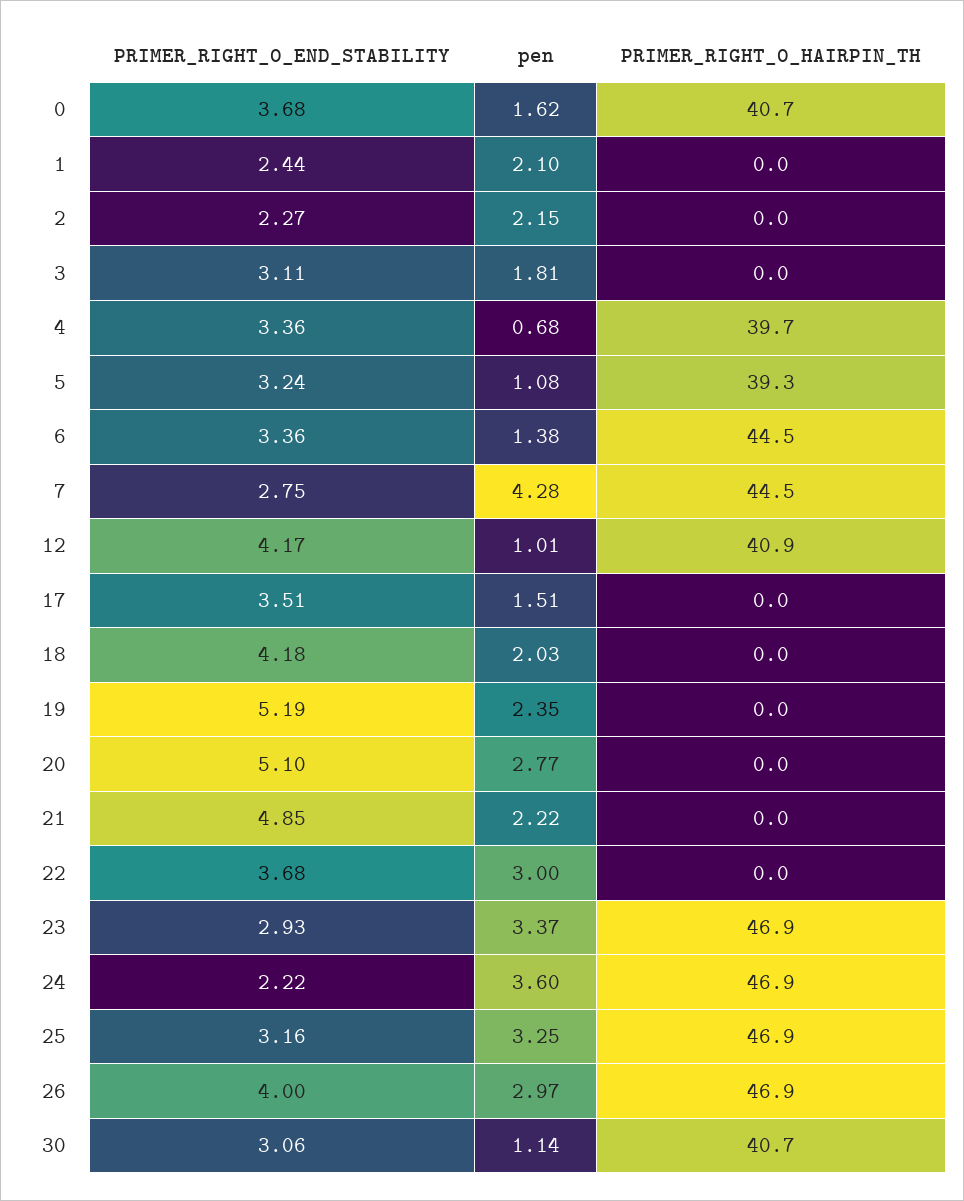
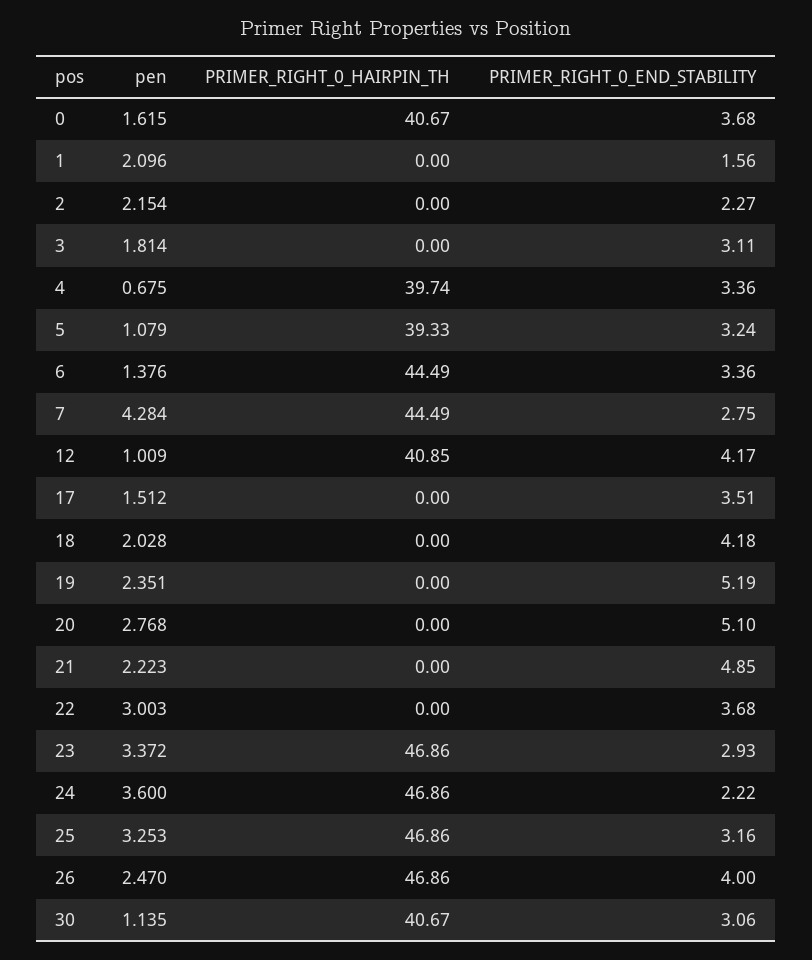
  {
    "PRIMER_RIGHT_0_END_STABILITY": {
      "0": 3.68,
-     "1": 2.44,
+     "1": 1.56,
      "2": 2.27,
      "3": 3.11,
      "4": 3.36,
      "5": 3.24,
      "6": 3.36,
      "7": 2.75,
      "12": 4.17,
      "17": 3.51,
      "18": 4.18,
      "19": 5.19,
      "20": 5.1,
      "21": 4.85,
      "22": 3.68,
      "23": 2.93,
      "24": 2.22,
      "25": 3.16,
      "26": 4,
      "30": 3.06
    },
    "pen": {
      "0": 1.615,
      "1": 2.096,
      "2": 2.154,
      "3": 1.814,
      "4": 0.675,
      "5": 1.079,
      "6": 1.376,
      "7": 4.284,
      "12": 1.009,
      "17": 1.512,
      "18": 2.028,
      "19": 2.351,
      "20": 2.768,
      "21": 2.223,
      "22": 3.003,
      "23": 3.372,
      "24": 3.6,
      "25": 3.253,
-     "26": 2.97,
+     "26": 2.47,
      "30": 1.135
    },
    "PRIMER_RIGHT_0_HAIRPIN_TH": {
      "0": 40.67,
      "1": 0,
      "2": 0,
      "3": 0,
      "4": 39.74,
      "5": 39.33,
      "6": 44.49,
      "7": 44.49,
      "12": 40.85,
      "17": 0,
      "18": 0,
      "19": 0,
      "20": 0,
      "21": 0,
      "22": 0,
      "23": 46.86,
      "24": 46.86,
      "25": 46.86,
      "26": 46.86,
      "30": 40.67
    }
  }

